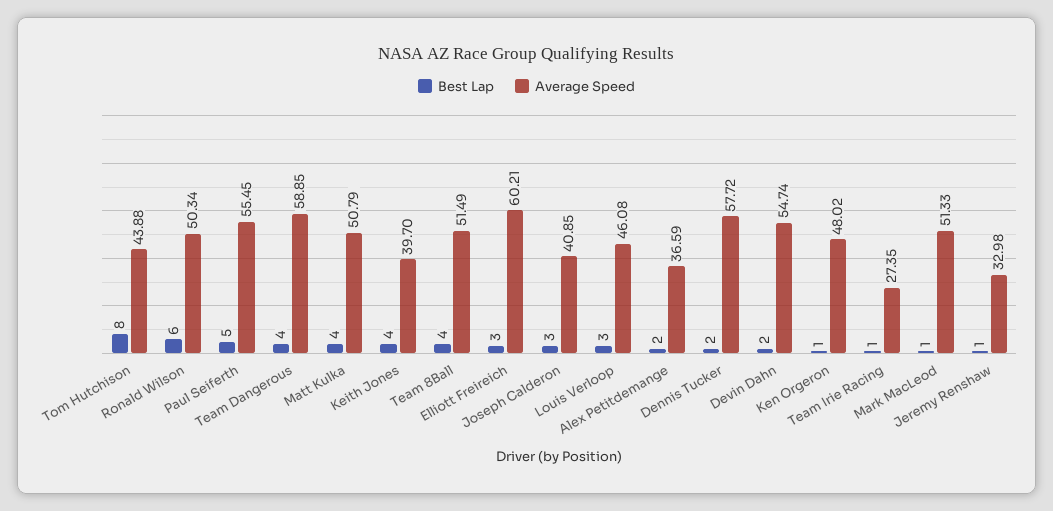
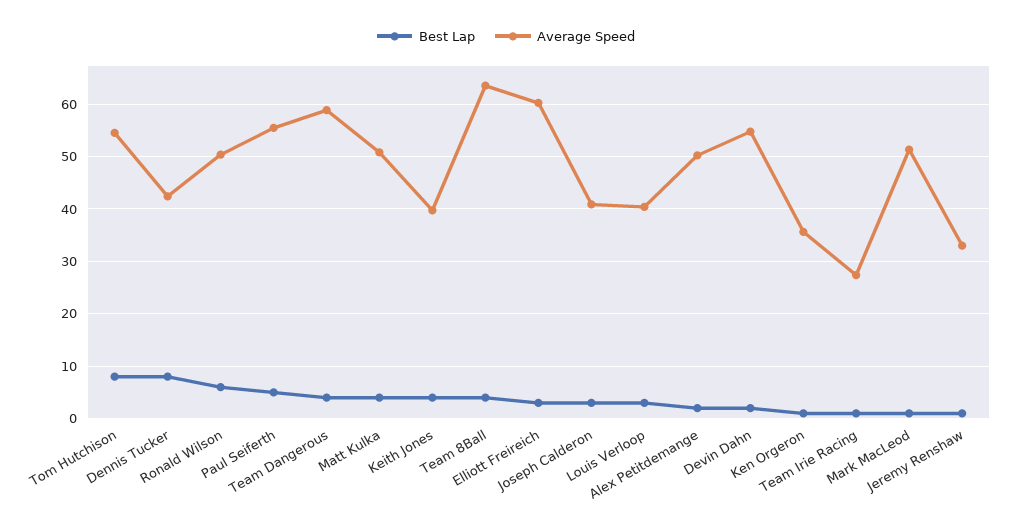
  {
    "Best Lap": {
      "Tom Hutchison": 8,
      "Ronald Wilson": 6,
      "Paul Seiferth": 5,
      "Team Dangerous": 4,
      "Matt Kulka": 4,
      "Keith Jones": 4,
      "Team 8Ball": 4,
      "Elliott Freireich": 3,
      "Joseph Calderon": 3,
      "Louis Verloop": 3,
      "Alex Petitdemange": 2,
-     "Dennis Tucker": 2,
+     "Dennis Tucker": 8,
      "Devin Dahn": 2,
      "Ken Orgeron": 1,
      "Team Irie Racing": 1,
      "Mark MacLeod": 1,
      "Jeremy Renshaw": 1
    },
    "Average Speed": {
-     "Tom Hutchison": 43.88,
+     "Tom Hutchison": 54,
      "Ronald Wilson": 50.34,
      "Paul Seiferth": 55.45,
      "Team Dangerous": 58.85,
      "Matt Kulka": 50.79,
      "Keith Jones": 39.7,
-     "Team 8Ball": 51.49,
+     "Team 8Ball": 64,
      "Elliott Freireich": 60.21,
      "Joseph Calderon": 40.85,
-     "Louis Verloop": 46.08,
+     "Louis Verloop": 40,
-     "Alex Petitdemange": 36.59,
+     "Alex Petitdemange": 50,
-     "Dennis Tucker": 57.72,
+     "Dennis Tucker": 42,
      "Devin Dahn": 54.74,
-     "Ken Orgeron": 48.02,
+     "Ken Orgeron": 36,
      "Team Irie Racing": 27.35,
      "Mark MacLeod": 51.33,
      "Jeremy Renshaw": 32.98
    }
  }

